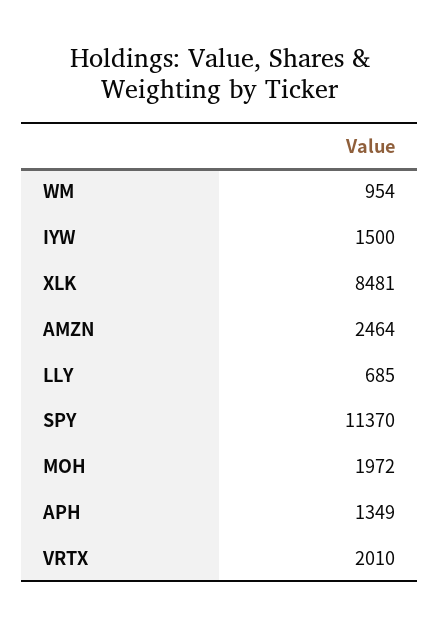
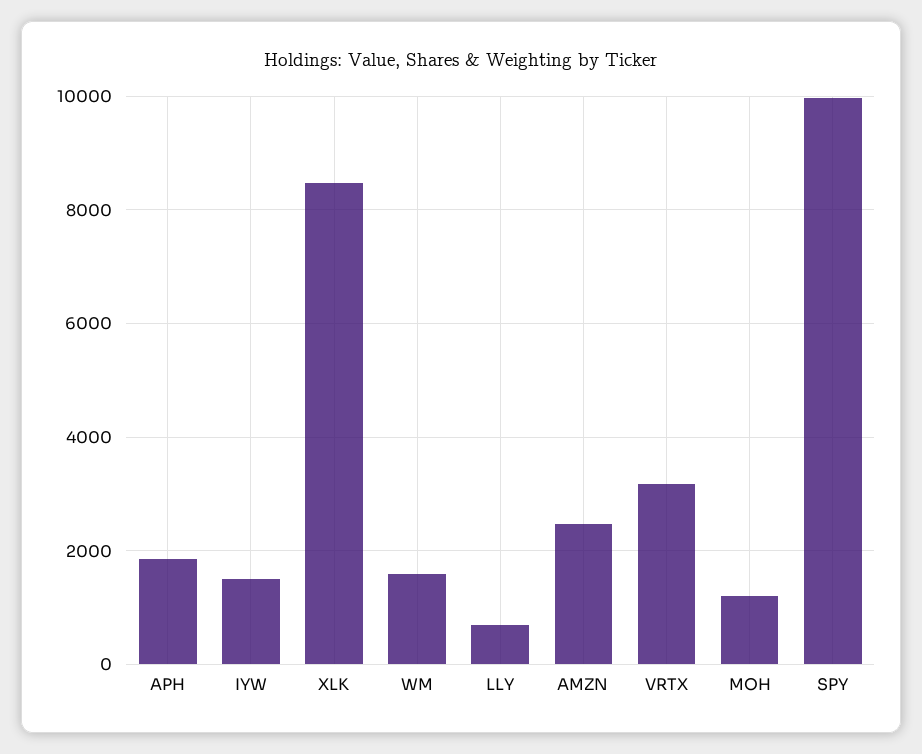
  {
-   "WM": 954,
+   "WM": 1600,
    "IYW": 1500,
    "XLK": 8481,
    "AMZN": 2464,
    "LLY": 685,
-   "SPY": 11370,
+   "SPY": 10000,
-   "MOH": 1972,
+   "MOH": 1200,
-   "APH": 1349,
+   "APH": 1800,
-   "VRTX": 2010
+   "VRTX": 3200
  }

